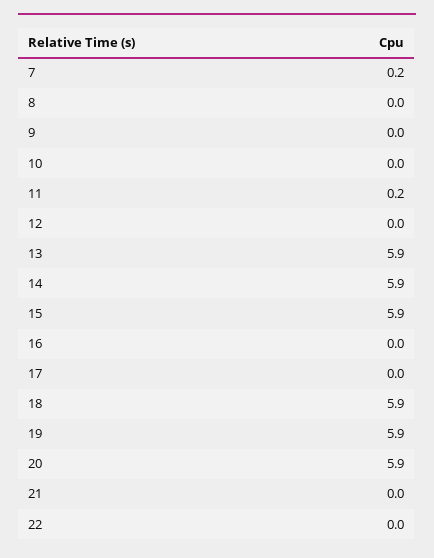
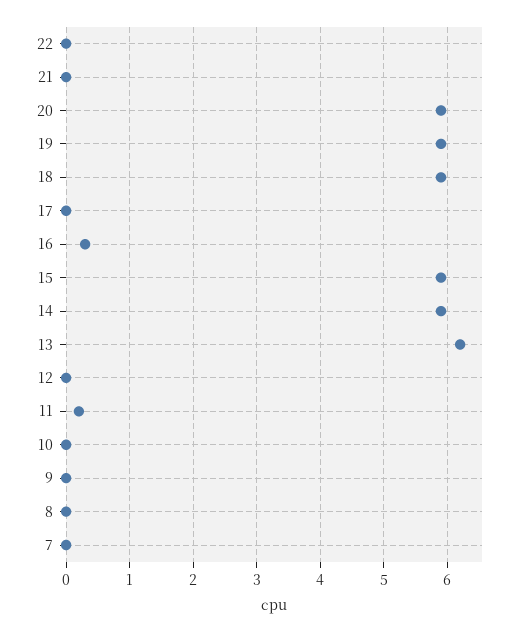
  {
-   "7": 0.2,
+   "7": 0,
    "8": 0,
    "9": 0,
    "10": 0,
    "11": 0.2,
    "12": 0,
-   "13": 5.9,
+   "13": 6.2,
    "14": 5.9,
    "15": 5.9,
-   "16": 0,
+   "16": 0.3,
    "17": 0,
    "18": 5.9,
    "19": 5.9,
    "20": 5.9,
    "21": 0,
    "22": 0
  }

